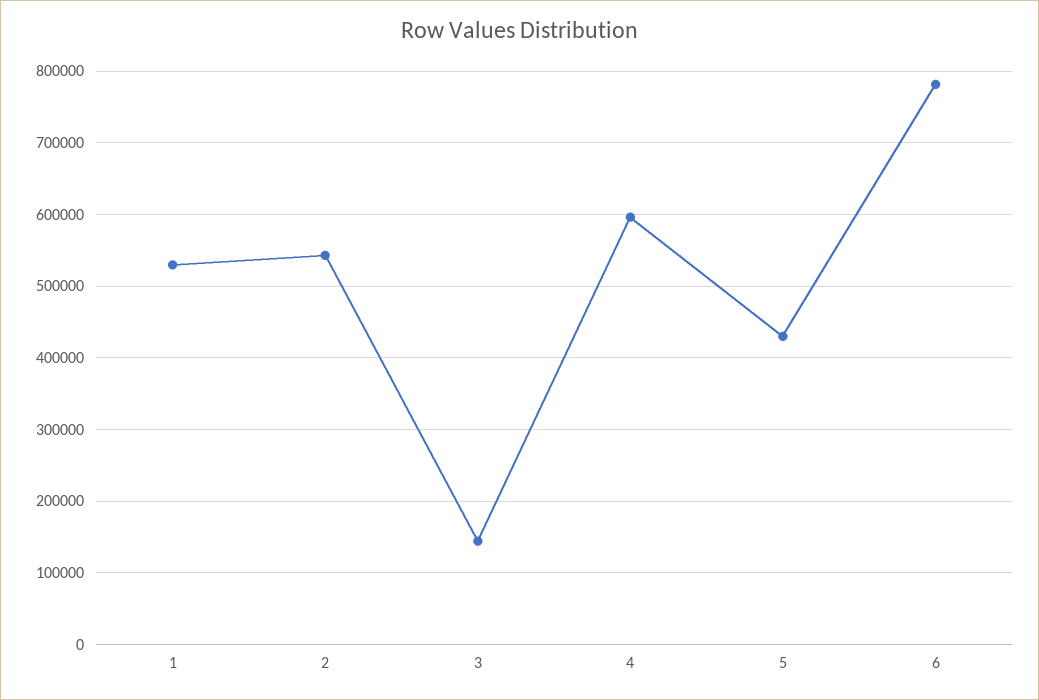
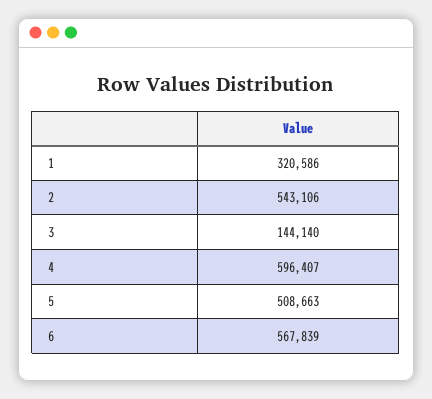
  {
-   "1": 530000,
+   "1": 320586,
    "2": 543106,
    "3": 144140,
    "4": 596407,
-   "5": 430000,
+   "5": 508663,
-   "6": 780000
+   "6": 567839
  }

